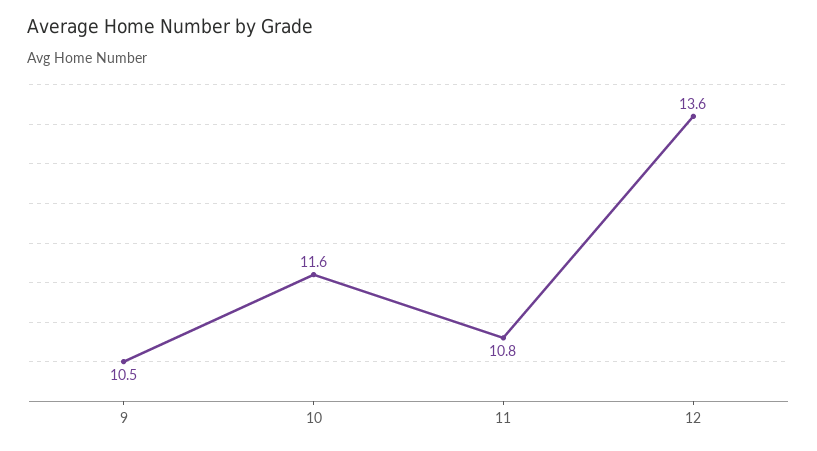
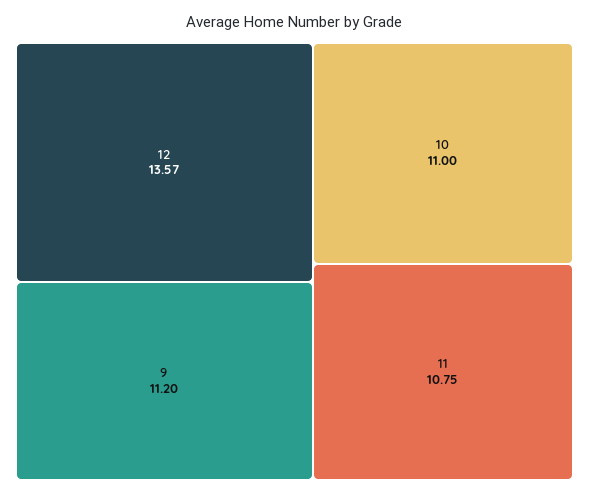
  {
-   "9": 10.5,
+   "9": 11.2,
-   "10": 11.6,
+   "10": 11,
    "11": 10.75,
    "12": 13.57
  }

